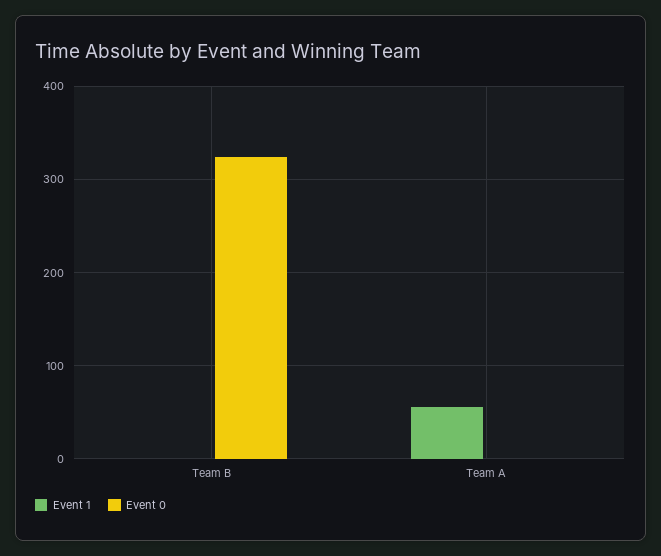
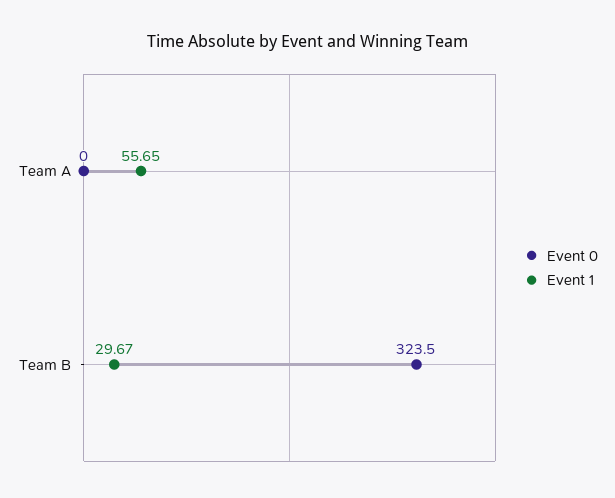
  {
    "Event 1": {
-     "Team B": 0,
+     "Team B": 29.67,
      "Team A": 55.65
    },
    "Event 0": {
      "Team B": 323.5,
      "Team A": 0
    }
  }

